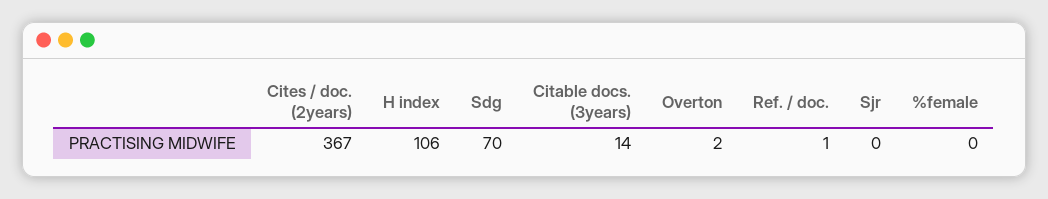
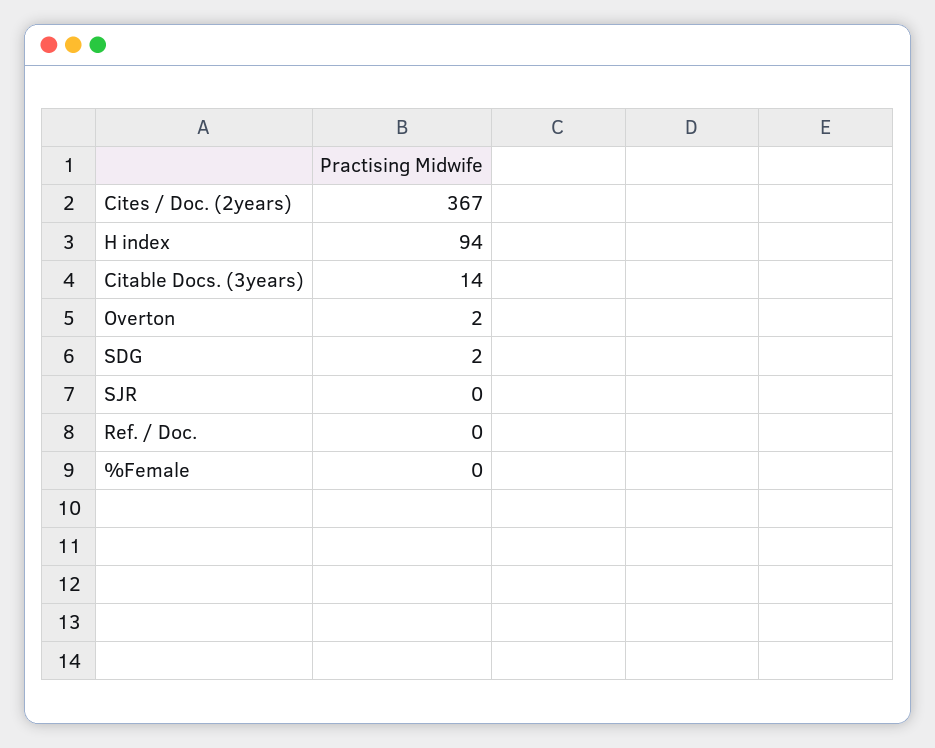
  {
    "Cites / doc. (2years)": 367,
-   "H index": 106,
+   "H index": 94,
-   "Sdg": 70,
+   "Sdg": 2,
    "Citable docs. (3years)": 14,
    "Overton": 2,
-   "Ref. / doc.": 1,
+   "Ref. / doc.": 0,
    "Sjr": 0,
    "%female": 0
  }

